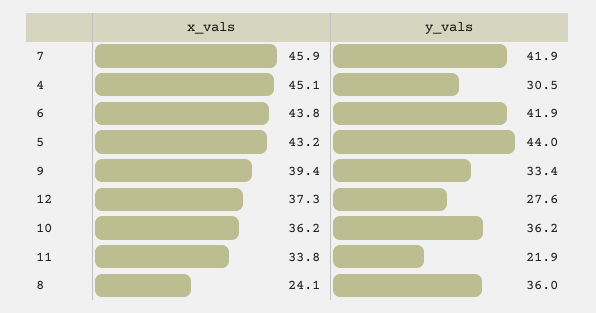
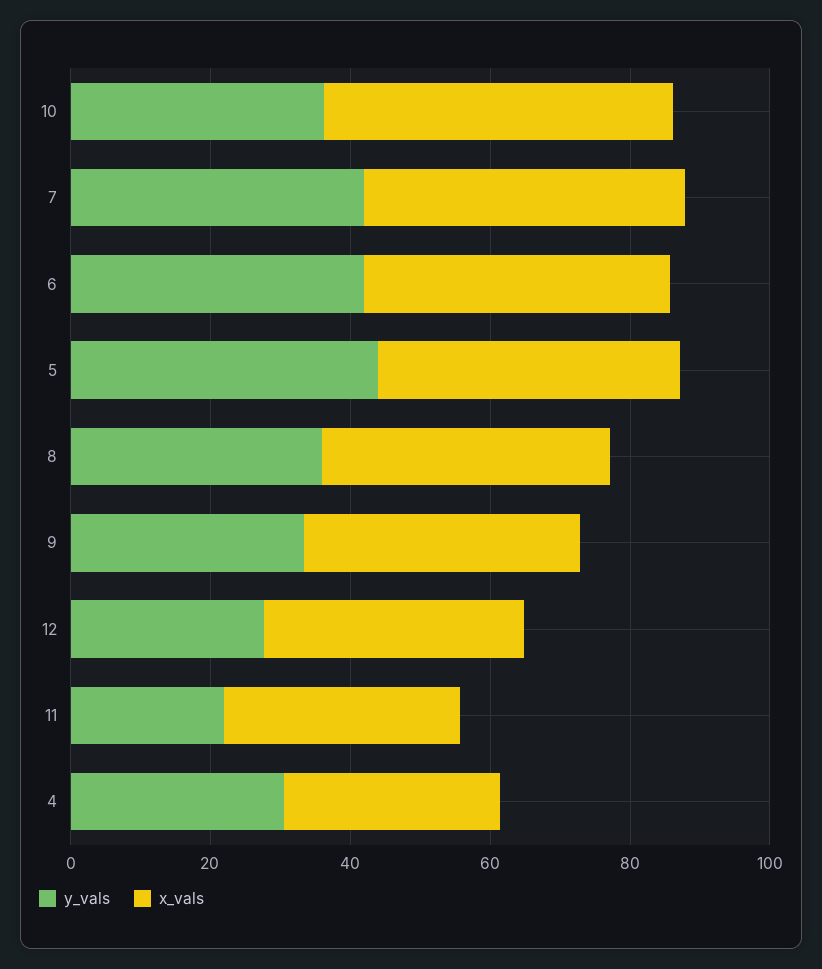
  {
    "x_vals": {
      "7": 45.9,
-     "4": 45.1,
+     "4": 30,
      "6": 43.8,
      "5": 43.2,
      "9": 39.4,
      "12": 37.3,
-     "10": 36.2,
+     "10": 50,
      "11": 33.8,
-     "8": 24.1
+     "8": 40
    },
    "y_vals": {
      "7": 41.9,
      "4": 30.5,
      "6": 41.9,
      "5": 44,
      "9": 33.4,
      "12": 27.6,
      "10": 36.2,
      "11": 21.9,
      "8": 36
    }
  }

